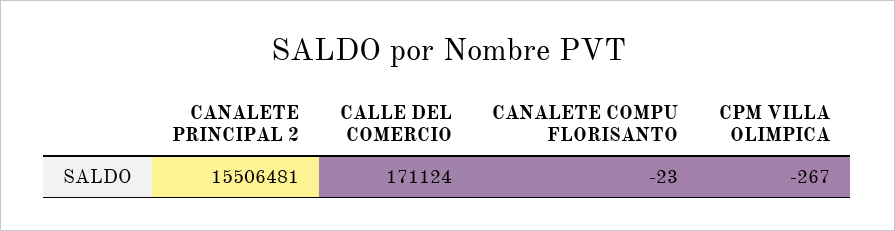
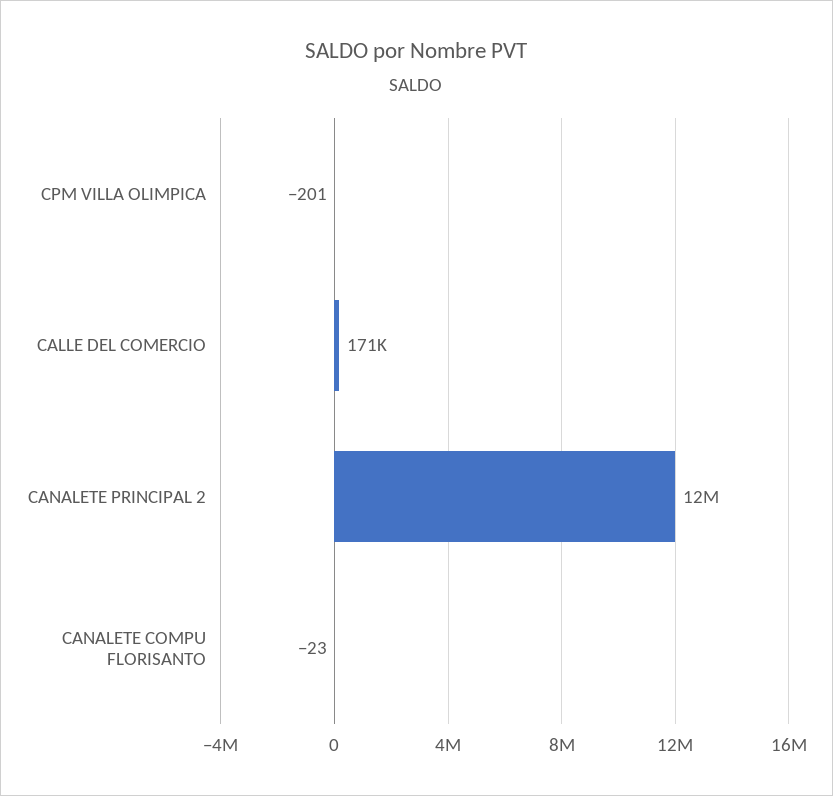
  {
-   "CANALETE PRINCIPAL 2": 15506481,
+   "CANALETE PRINCIPAL 2": 12000000,
    "CALLE DEL COMERCIO": 171124,
    "CANALETE COMPU FLORISANTO": -23,
-   "CPM VILLA OLIMPICA": -267
+   "CPM VILLA OLIMPICA": -201
  }

